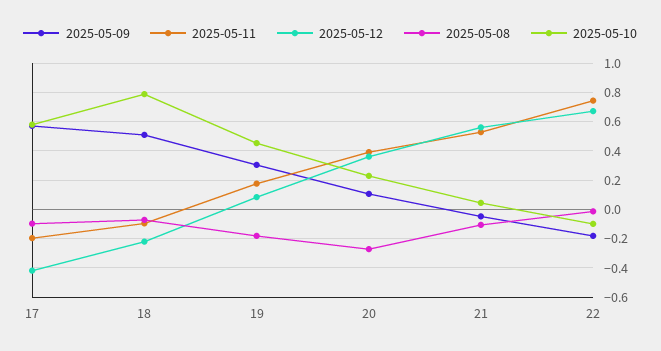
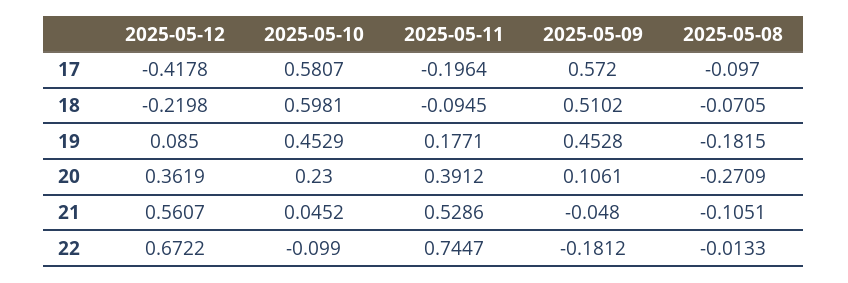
  {
    "2025-05-09": {
      "17": 0.572,
      "18": 0.5102,
-     "19": 0.3,
+     "19": 0.4528,
      "20": 0.1061,
      "21": -0.048,
      "22": -0.1812
    },
    "2025-05-11": {
      "17": -0.1964,
      "18": -0.0945,
      "19": 0.1771,
      "20": 0.3912,
      "21": 0.5286,
      "22": 0.7447
    },
    "2025-05-12": {
      "17": -0.4178,
      "18": -0.2198,
      "19": 0.085,
      "20": 0.3619,
      "21": 0.5607,
      "22": 0.6722
    },
    "2025-05-08": {
      "17": -0.097,
      "18": -0.0705,
      "19": -0.1815,
      "20": -0.2709,
      "21": -0.1051,
      "22": -0.0133
    },
    "2025-05-10": {
      "17": 0.5807,
-     "18": 0.8,
+     "18": 0.5981,
      "19": 0.4529,
      "20": 0.23,
      "21": 0.0452,
      "22": -0.099
    }
  }

